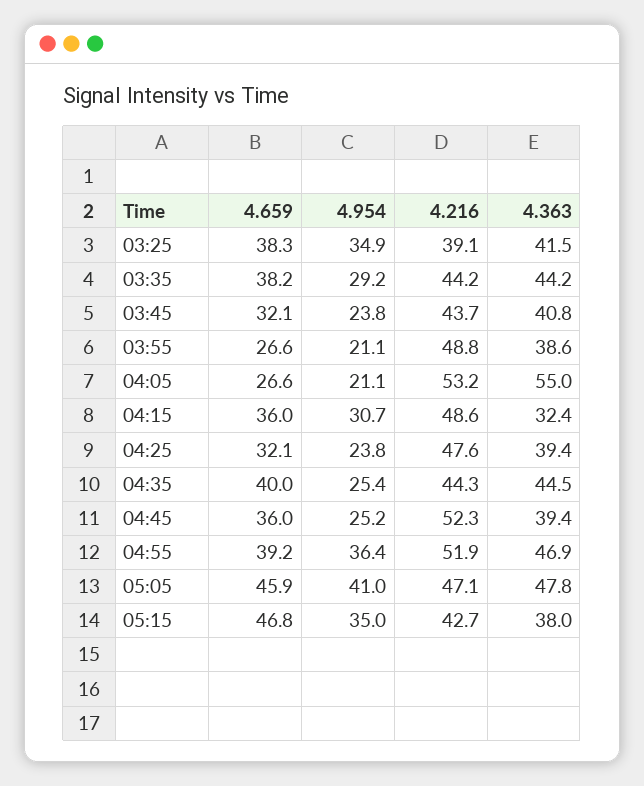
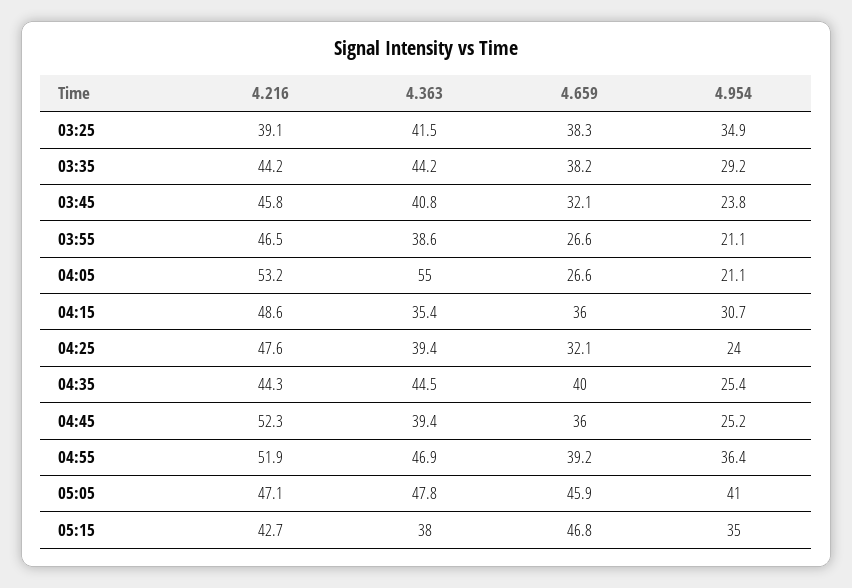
  {
    "4.659": {
      "03:25": 38.3,
      "03:35": 38.2,
      "03:45": 32.1,
      "03:55": 26.6,
      "04:05": 26.6,
      "04:15": 36,
      "04:25": 32.1,
      "04:35": 40,
      "04:45": 36,
      "04:55": 39.2,
      "05:05": 45.9,
      "05:15": 46.8
    },
    "4.954": {
      "03:25": 34.9,
      "03:35": 29.2,
      "03:45": 23.8,
      "03:55": 21.1,
      "04:05": 21.1,
      "04:15": 30.7,
-     "04:25": 23.8,
+     "04:25": 24,
      "04:35": 25.4,
      "04:45": 25.2,
      "04:55": 36.4,
      "05:05": 41,
      "05:15": 35
    },
    "4.216": {
      "03:25": 39.1,
      "03:35": 44.2,
-     "03:45": 43.7,
+     "03:45": 45.8,
-     "03:55": 48.8,
+     "03:55": 46.5,
      "04:05": 53.2,
      "04:15": 48.6,
      "04:25": 47.6,
      "04:35": 44.3,
      "04:45": 52.3,
      "04:55": 51.9,
      "05:05": 47.1,
      "05:15": 42.7
    },
    "4.363": {
      "03:25": 41.5,
      "03:35": 44.2,
      "03:45": 40.8,
      "03:55": 38.6,
      "04:05": 55,
-     "04:15": 32.4,
+     "04:15": 35.4,
      "04:25": 39.4,
      "04:35": 44.5,
      "04:45": 39.4,
      "04:55": 46.9,
      "05:05": 47.8,
      "05:15": 38
    }
  }

